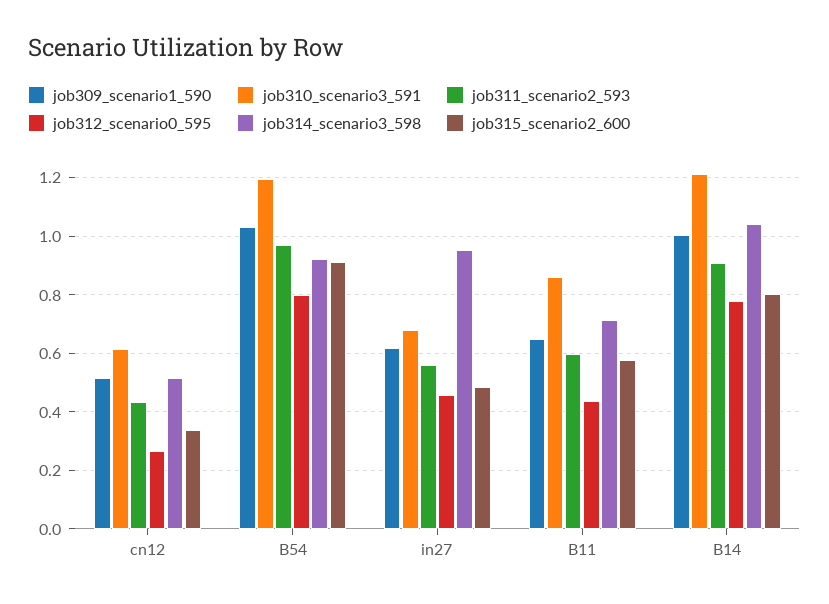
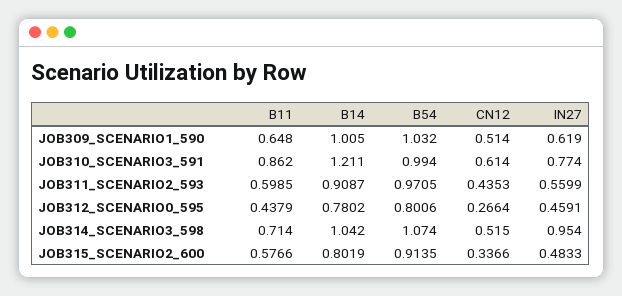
  {
    "job309_scenario1_590": {
      "cn12": 0.514,
      "B54": 1.032,
      "in27": 0.619,
      "B11": 0.648,
      "B14": 1.005
    },
    "job310_scenario3_591": {
      "cn12": 0.614,
-     "B54": 1.2,
+     "B54": 0.994,
-     "in27": 0.675,
+     "in27": 0.774,
      "B11": 0.862,
      "B14": 1.211
    },
    "job311_scenario2_593": {
      "cn12": 0.4353,
      "B54": 0.9705,
      "in27": 0.5599,
      "B11": 0.5985,
      "B14": 0.9087
    },
    "job312_scenario0_595": {
      "cn12": 0.2664,
      "B54": 0.8006,
      "in27": 0.4591,
      "B11": 0.4379,
      "B14": 0.7802
    },
    "job314_scenario3_598": {
      "cn12": 0.515,
-     "B54": 0.925,
+     "B54": 1.074,
      "in27": 0.954,
      "B11": 0.714,
      "B14": 1.042
    },
    "job315_scenario2_600": {
      "cn12": 0.3366,
      "B54": 0.9135,
      "in27": 0.4833,
      "B11": 0.5766,
      "B14": 0.8019
    }
  }

